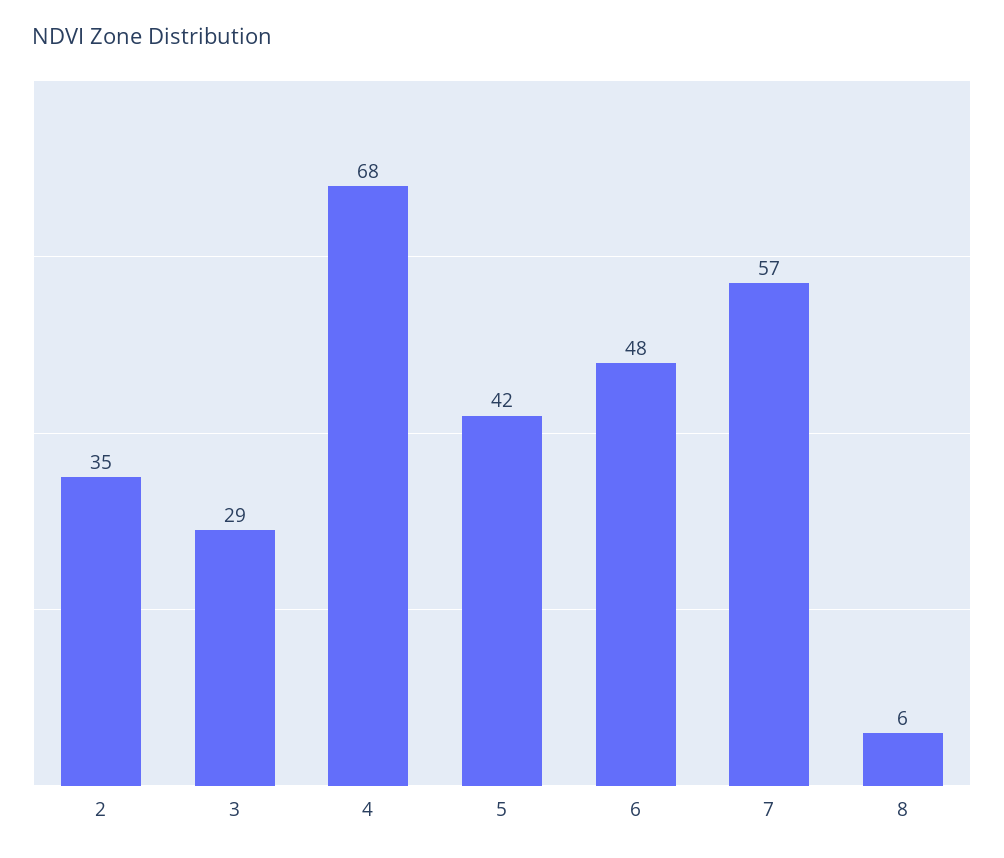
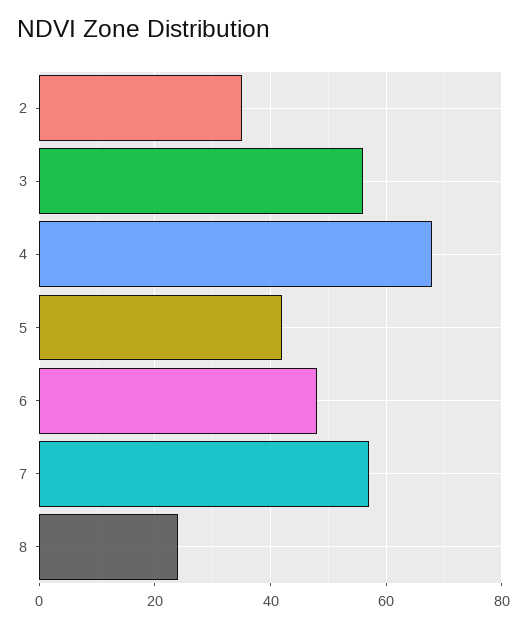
  {
    "2": 35,
-   "3": 29,
+   "3": 55,
    "4": 68,
    "5": 42,
    "6": 48,
    "7": 57,
-   "8": 6
+   "8": 25
  }

